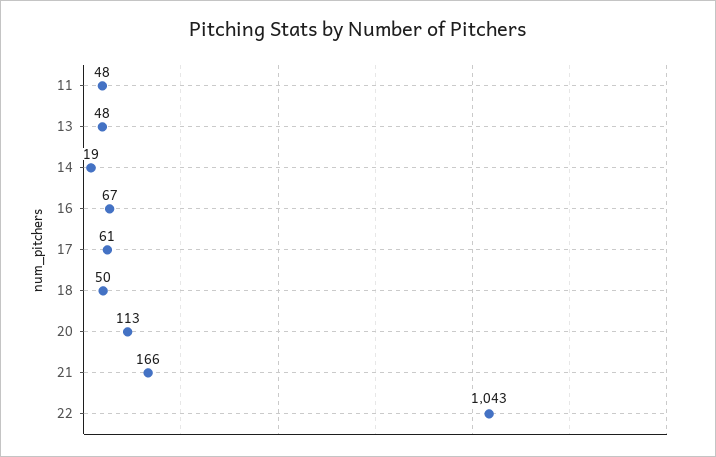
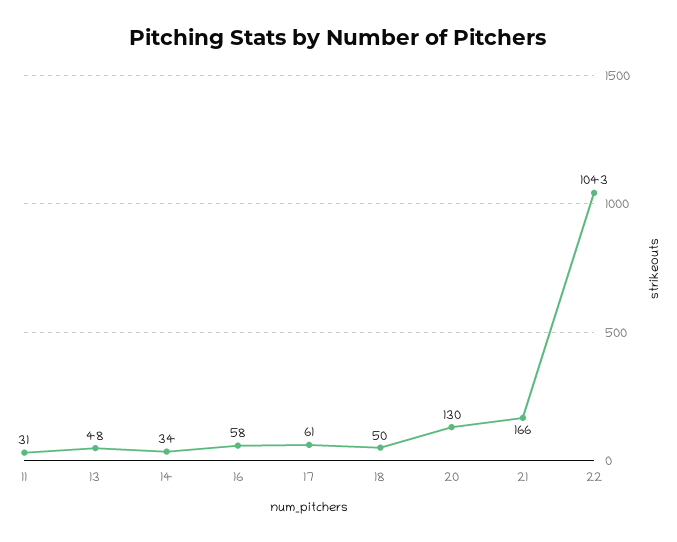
  {
-   "11": 48,
+   "11": 31,
    "13": 48,
-   "14": 19,
+   "14": 34,
-   "16": 67,
+   "16": 58,
    "17": 61,
    "18": 50,
-   "20": 113,
+   "20": 130,
    "21": 166,
    "22": 1043
  }

